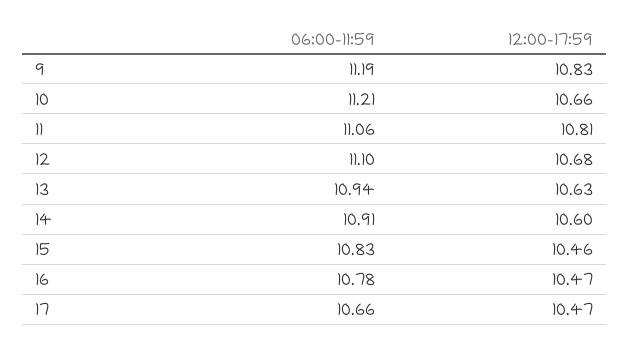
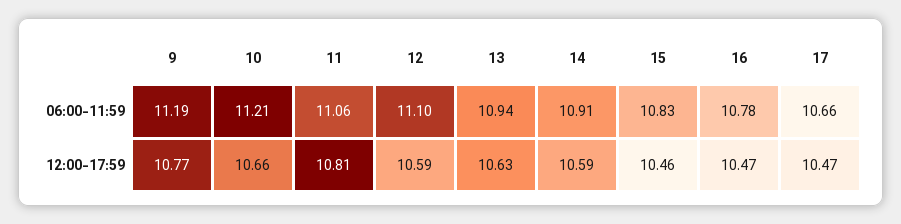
  {
    "06:00-11:59": {
      "9": 11.19,
      "10": 11.21,
      "11": 11.06,
      "12": 11.1,
      "13": 10.94,
      "14": 10.91,
      "15": 10.83,
      "16": 10.78,
      "17": 10.66
    },
    "12:00-17:59": {
-     "9": 10.83,
+     "9": 10.77,
      "10": 10.66,
      "11": 10.81,
-     "12": 10.68,
+     "12": 10.59,
      "13": 10.63,
-     "14": 10.6,
+     "14": 10.59,
      "15": 10.46,
      "16": 10.47,
      "17": 10.47
    }
  }

